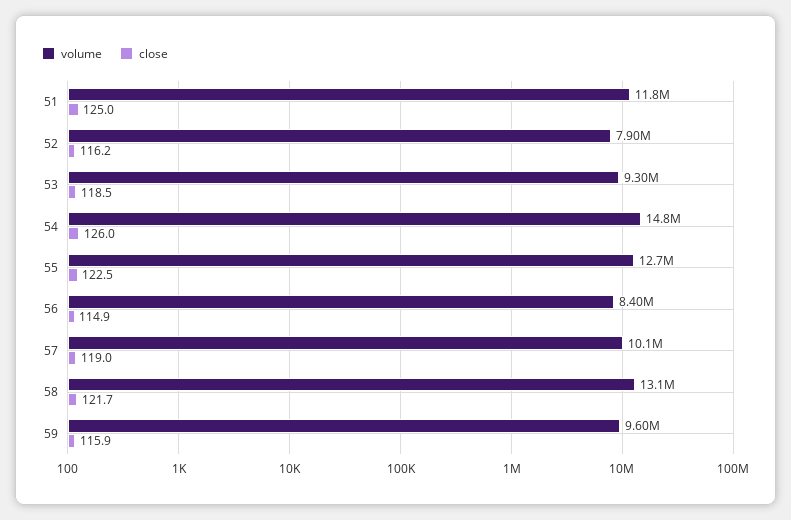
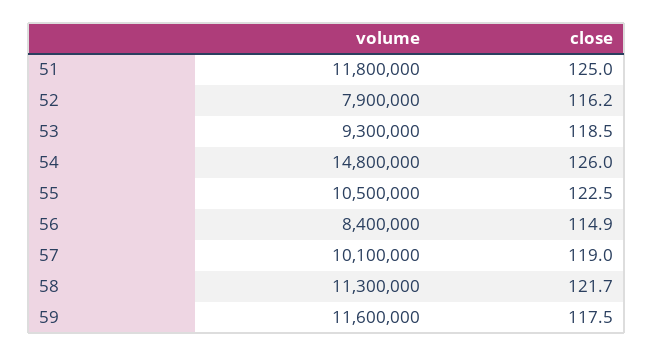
  {
    "volume": {
      "51": 11800000,
      "52": 7900000,
      "53": 9300000,
      "54": 14800000,
-     "55": 12700000,
+     "55": 10500000,
      "56": 8400000,
      "57": 10100000,
-     "58": 13100000,
+     "58": 11300000,
-     "59": 9600000
+     "59": 11600000
    },
    "close": {
      "51": 125,
      "52": 116.2,
      "53": 118.5,
      "54": 126,
      "55": 122.5,
      "56": 114.9,
      "57": 119,
      "58": 121.7,
-     "59": 115.9
+     "59": 117.5
    }
  }

